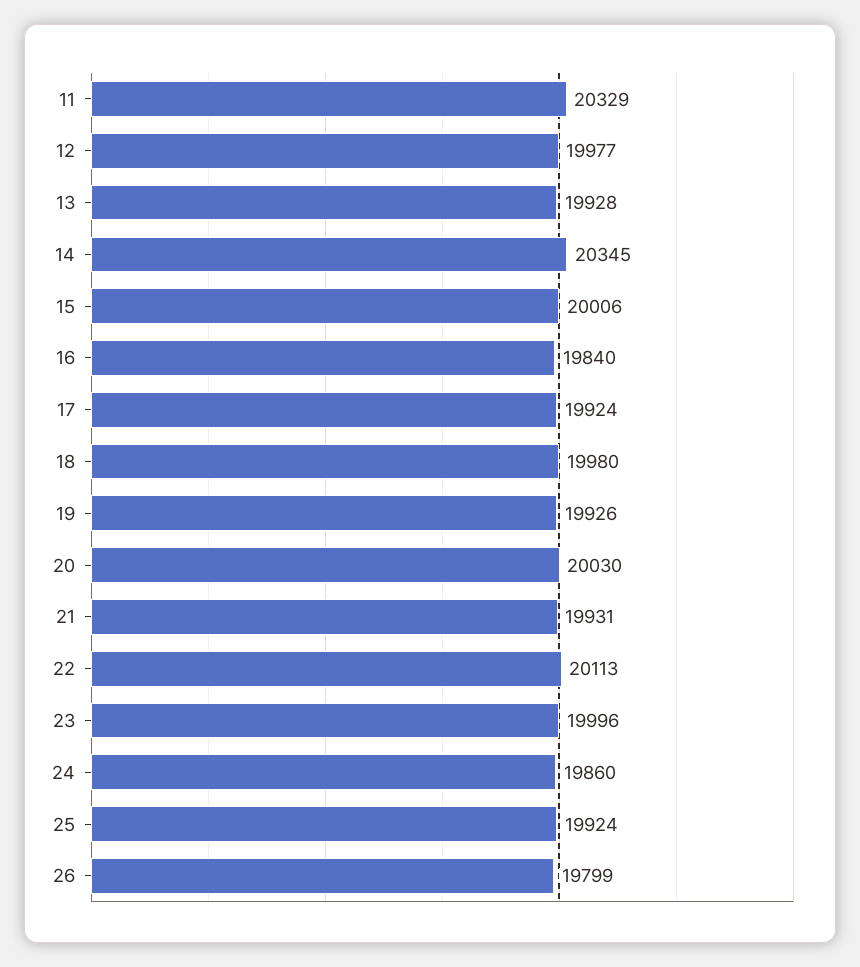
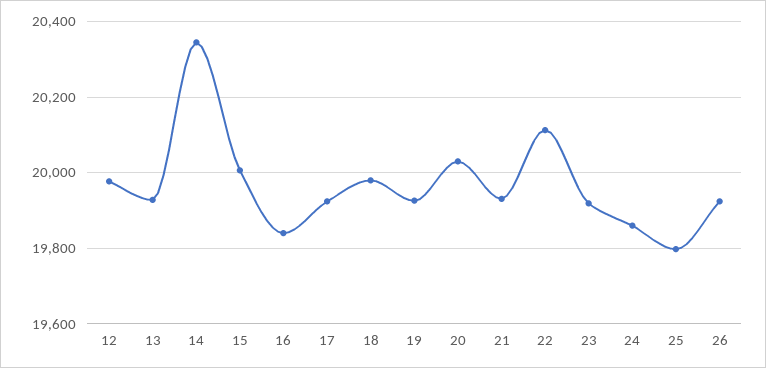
  {
-   "11": 20329,
    "12": 19977,
    "13": 19928,
    "14": 20345,
    "15": 20006,
    "16": 19840,
    "17": 19924,
    "18": 19980,
    "19": 19926,
    "20": 20030,
    "21": 19931,
    "22": 20113,
-   "23": 19996,
+   "23": 19920,
    "24": 19860,
-   "25": 19924,
+   "25": 19800,
-   "26": 19799
+   "26": 19920
  }

